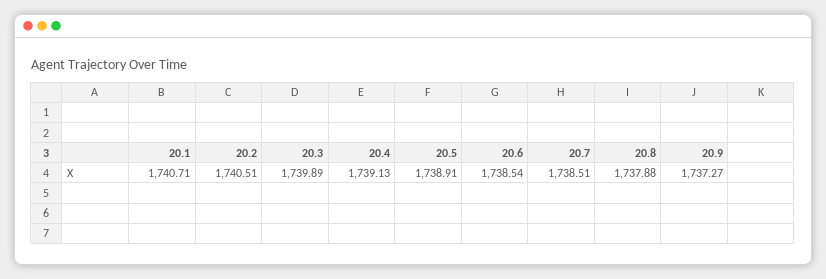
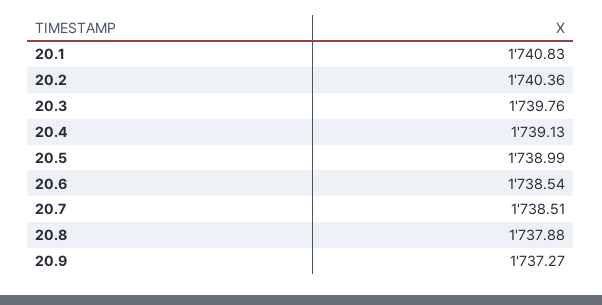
  {
-   "20.1": 1740.71,
+   "20.1": 1740.83,
-   "20.2": 1740.51,
+   "20.2": 1740.36,
-   "20.3": 1739.89,
+   "20.3": 1739.76,
    "20.4": 1739.13,
-   "20.5": 1738.91,
+   "20.5": 1738.99,
    "20.6": 1738.54,
    "20.7": 1738.51,
    "20.8": 1737.88,
    "20.9": 1737.27
  }

